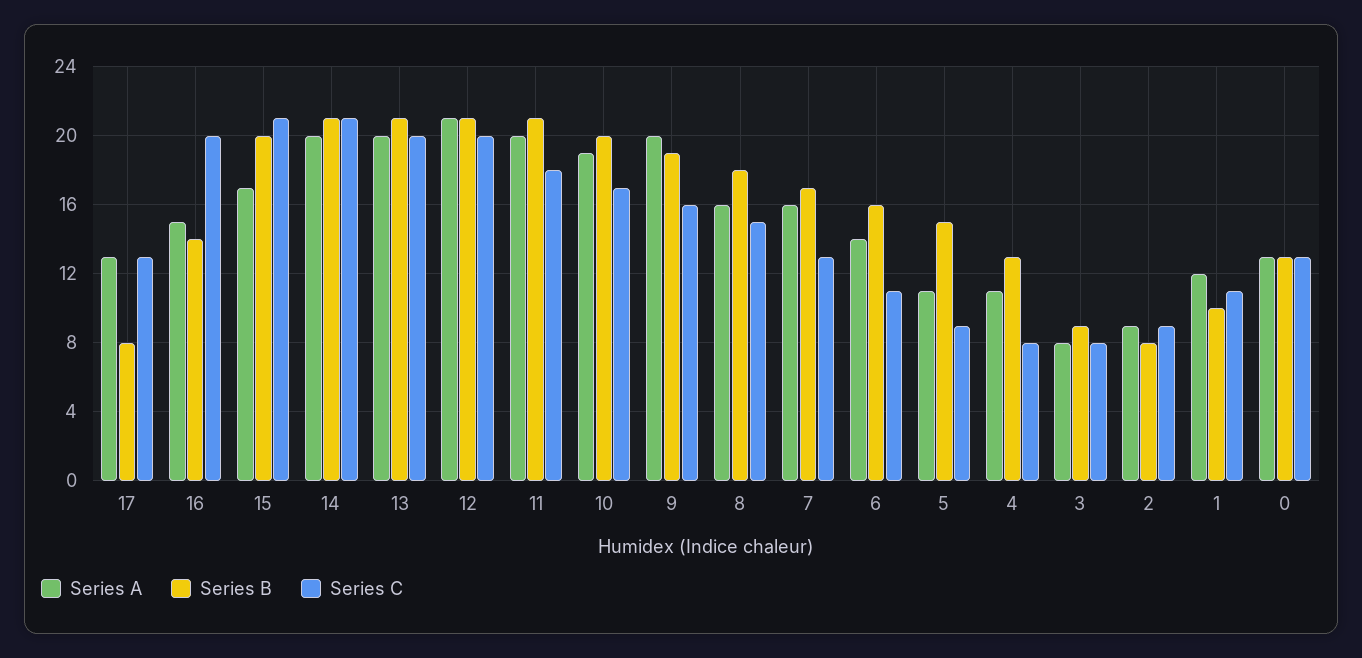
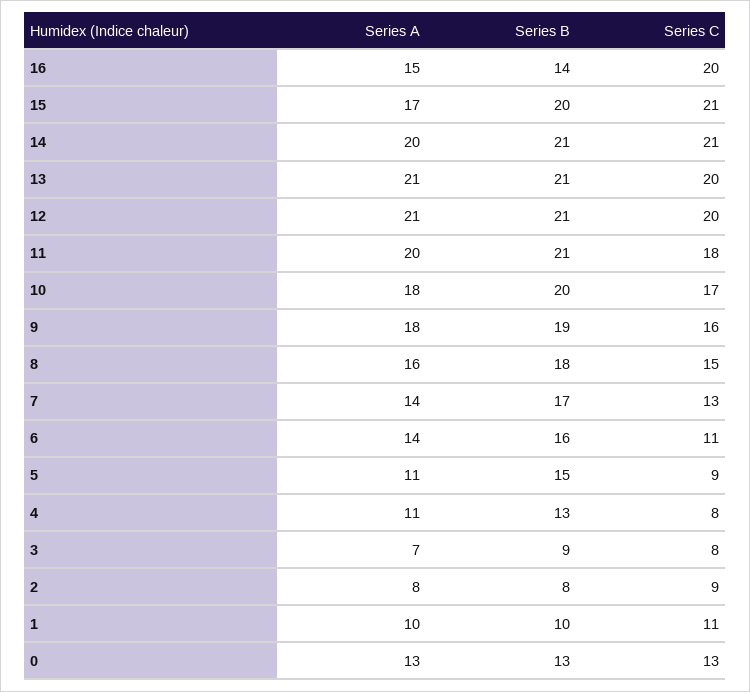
  {
    "Series A": {
-     "17": 13,
      "16": 15,
      "15": 17,
      "14": 20,
-     "13": 20,
+     "13": 21,
      "12": 21,
      "11": 20,
-     "10": 19,
+     "10": 18,
-     "9": 20,
+     "9": 18,
      "8": 16,
-     "7": 16,
+     "7": 14,
      "6": 14,
      "5": 11,
      "4": 11,
-     "3": 8,
+     "3": 7,
-     "2": 9,
+     "2": 8,
-     "1": 12,
+     "1": 10,
      "0": 13
    },
    "Series B": {
-     "17": 8,
      "16": 14,
      "15": 20,
      "14": 21,
      "13": 21,
      "12": 21,
      "11": 21,
      "10": 20,
      "9": 19,
      "8": 18,
      "7": 17,
      "6": 16,
      "5": 15,
      "4": 13,
      "3": 9,
      "2": 8,
      "1": 10,
      "0": 13
    },
    "Series C": {
-     "17": 13,
      "16": 20,
      "15": 21,
      "14": 21,
      "13": 20,
      "12": 20,
      "11": 18,
      "10": 17,
      "9": 16,
      "8": 15,
      "7": 13,
      "6": 11,
      "5": 9,
      "4": 8,
      "3": 8,
      "2": 9,
      "1": 11,
      "0": 13
    }
  }

